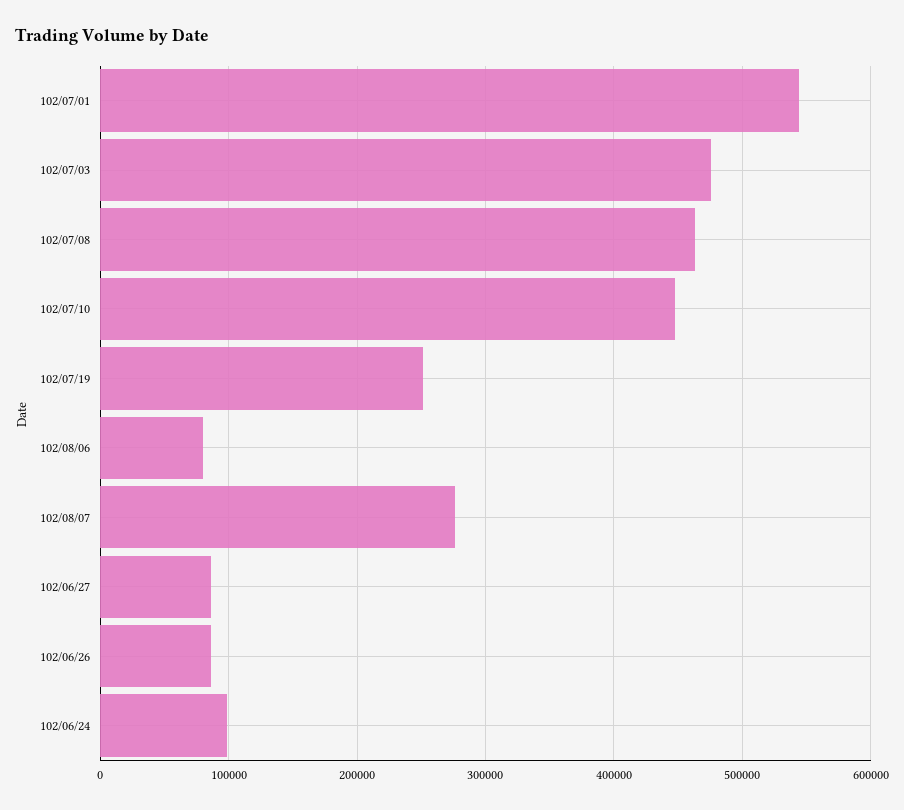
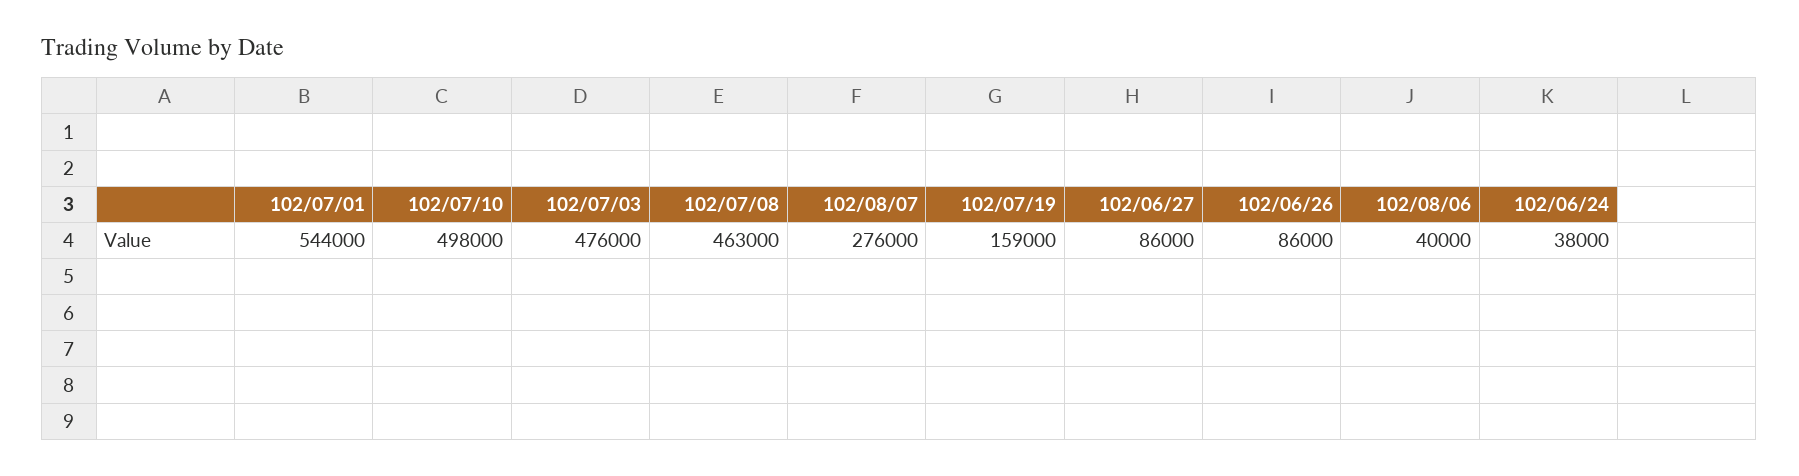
  {
    "102/07/01": 544000,
    "102/07/03": 476000,
    "102/07/08": 463000,
-   "102/07/10": 450000,
+   "102/07/10": 498000,
-   "102/07/19": 250000,
+   "102/07/19": 159000,
-   "102/08/06": 80000,
+   "102/08/06": 40000,
    "102/08/07": 276000,
    "102/06/27": 86000,
    "102/06/26": 86000,
-   "102/06/24": 100000
+   "102/06/24": 38000
  }

